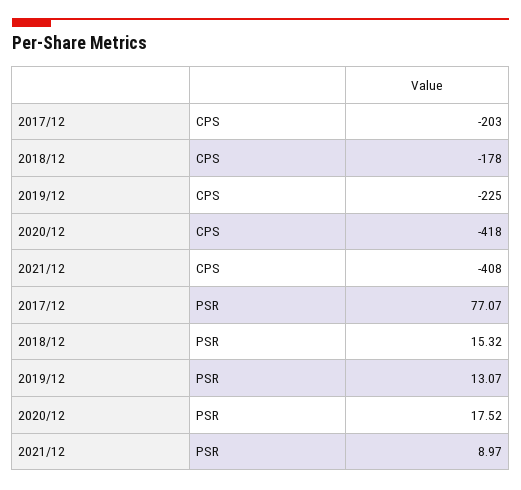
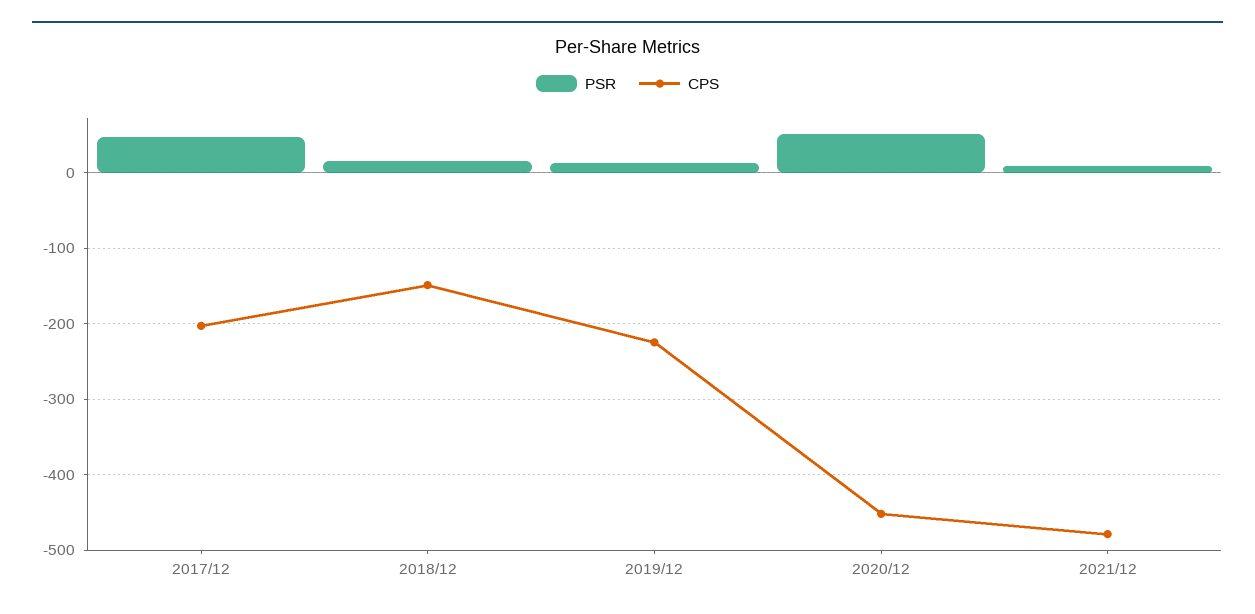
  {
    "CPS": {
      "2017/12": -203,
-     "2018/12": -178,
+     "2018/12": -150,
      "2019/12": -225,
-     "2020/12": -418,
+     "2020/12": -450,
-     "2021/12": -408
+     "2021/12": -480
    },
    "PSR": {
-     "2017/12": 77.07,
+     "2017/12": 50,
      "2018/12": 15.32,
      "2019/12": 13.07,
-     "2020/12": 17.52,
+     "2020/12": 50,
      "2021/12": 8.97
    }
  }

